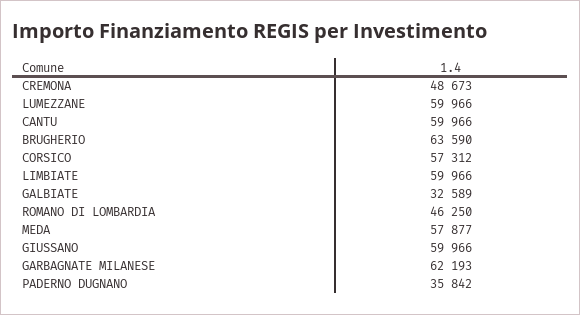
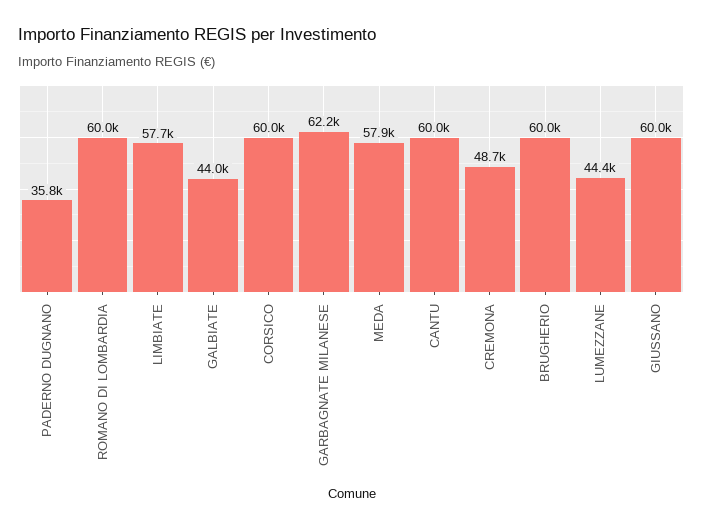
  {
    "CREMONA": 48673,
-   "LUMEZZANE": 59966,
+   "LUMEZZANE": 44400,
    "CANTU": 59966,
-   "BRUGHERIO": 63590,
+   "BRUGHERIO": 60000,
-   "CORSICO": 57312,
+   "CORSICO": 60000,
-   "LIMBIATE": 59966,
+   "LIMBIATE": 57700,
-   "GALBIATE": 32589,
+   "GALBIATE": 44000,
-   "ROMANO DI LOMBARDIA": 46250,
+   "ROMANO DI LOMBARDIA": 60000,
    "MEDA": 57877,
    "GIUSSANO": 59966,
    "GARBAGNATE MILANESE": 62193,
    "PADERNO DUGNANO": 35842
  }

